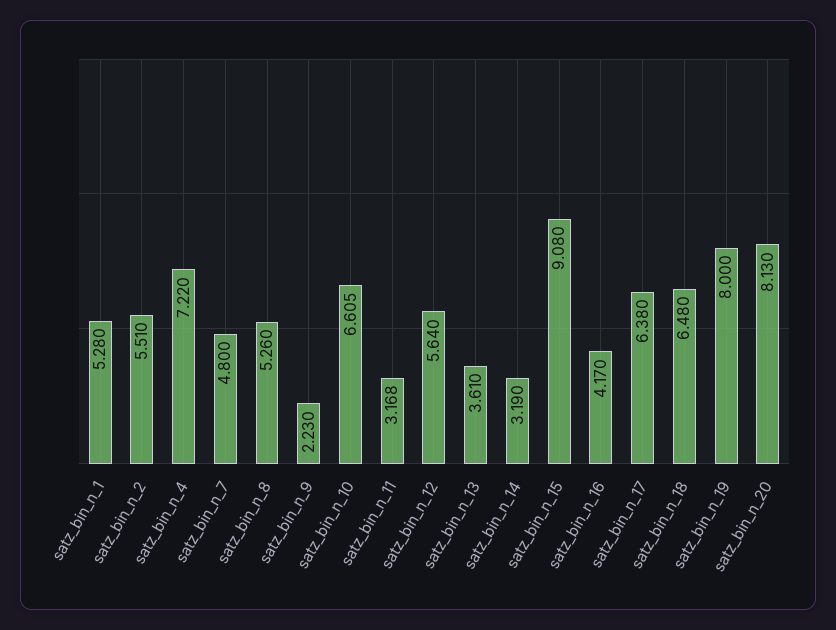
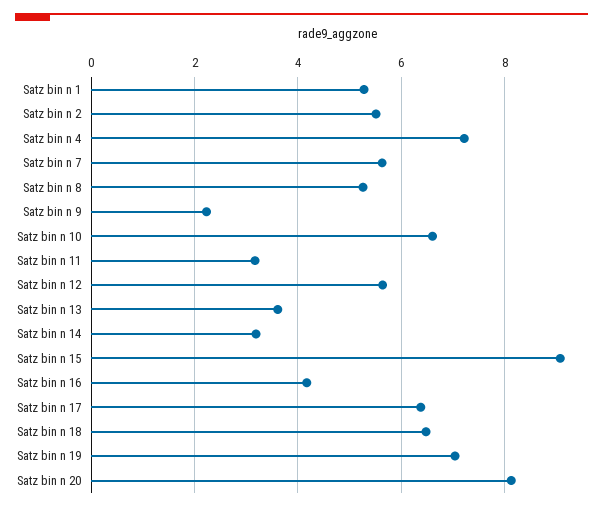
  {
    "satz_bin_n_1": 5.28,
    "satz_bin_n_2": 5.51,
    "satz_bin_n_4": 7.22,
-   "satz_bin_n_7": 4.8,
+   "satz_bin_n_7": 5.6,
    "satz_bin_n_8": 5.26,
    "satz_bin_n_9": 2.23,
    "satz_bin_n_10": 6.605,
    "satz_bin_n_11": 3.168,
    "satz_bin_n_12": 5.64,
    "satz_bin_n_13": 3.61,
    "satz_bin_n_14": 3.19,
    "satz_bin_n_15": 9.08,
    "satz_bin_n_16": 4.17,
    "satz_bin_n_17": 6.38,
    "satz_bin_n_18": 6.48,
-   "satz_bin_n_19": 8,
+   "satz_bin_n_19": 7,
    "satz_bin_n_20": 8.13
  }

